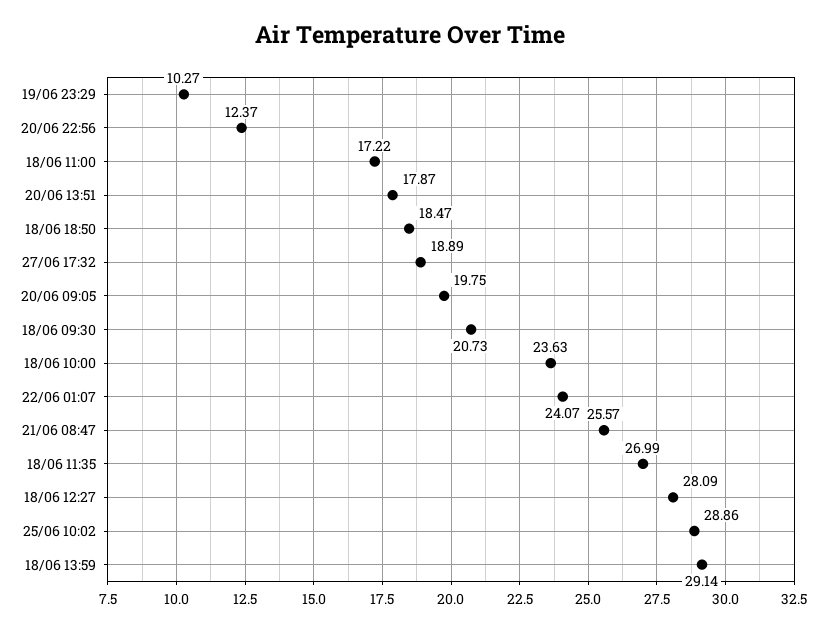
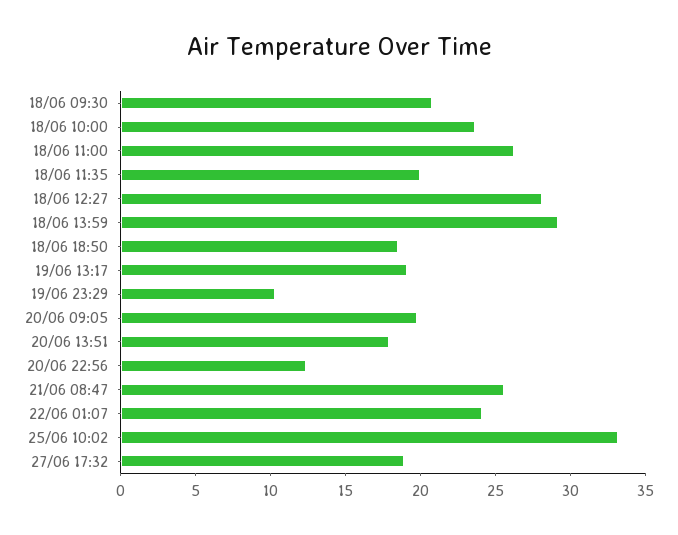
  {
    "19/06 23:29": 10.27,
    "20/06 22:56": 12.37,
-   "18/06 11:00": 17.22,
+   "18/06 11:00": 26,
    "20/06 13:51": 17.87,
    "18/06 18:50": 18.47,
    "27/06 17:32": 18.89,
    "20/06 09:05": 19.75,
    "18/06 09:30": 20.73,
    "18/06 10:00": 23.63,
    "22/06 01:07": 24.07,
    "21/06 08:47": 25.57,
-   "18/06 11:35": 26.99,
+   "18/06 11:35": 20,
    "18/06 12:27": 28.09,
-   "25/06 10:02": 28.86,
+   "25/06 10:02": 33,
-   "18/06 13:59": 29.14
+   "18/06 13:59": 29.14,
+   "19/06 13:17": 19
  }

